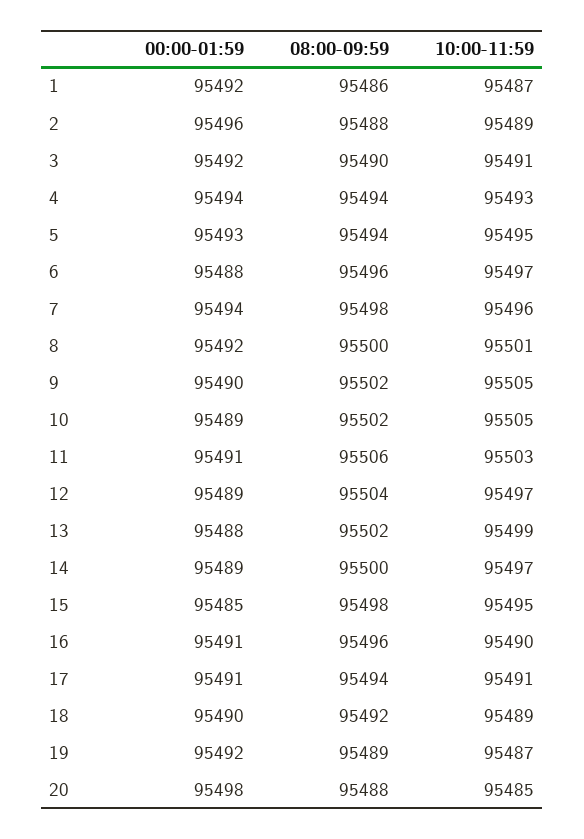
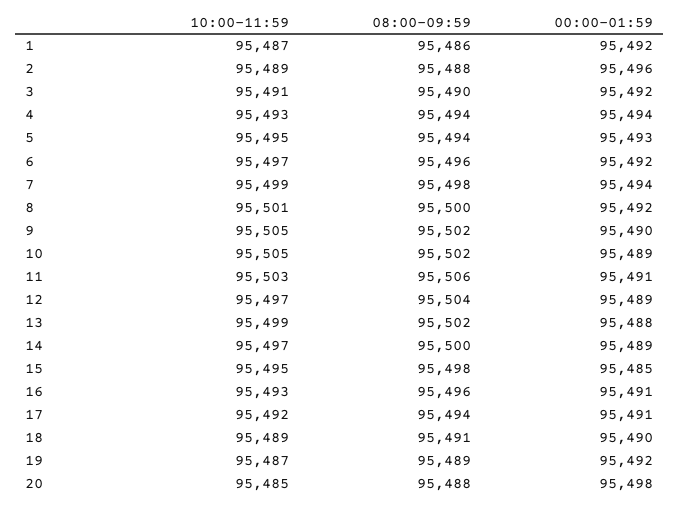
  {
    "00:00-01:59": {
      "1": 95492,
      "2": 95496,
      "3": 95492,
      "4": 95494,
      "5": 95493,
-     "6": 95488,
+     "6": 95492,
      "7": 95494,
      "8": 95492,
      "9": 95490,
      "10": 95489,
      "11": 95491,
      "12": 95489,
      "13": 95488,
      "14": 95489,
      "15": 95485,
      "16": 95491,
      "17": 95491,
      "18": 95490,
      "19": 95492,
      "20": 95498
    },
    "08:00-09:59": {
      "1": 95486,
      "2": 95488,
      "3": 95490,
      "4": 95494,
      "5": 95494,
      "6": 95496,
      "7": 95498,
      "8": 95500,
      "9": 95502,
      "10": 95502,
      "11": 95506,
      "12": 95504,
      "13": 95502,
      "14": 95500,
      "15": 95498,
      "16": 95496,
      "17": 95494,
-     "18": 95492,
+     "18": 95491,
      "19": 95489,
      "20": 95488
    },
    "10:00-11:59": {
      "1": 95487,
      "2": 95489,
      "3": 95491,
      "4": 95493,
      "5": 95495,
      "6": 95497,
-     "7": 95496,
+     "7": 95499,
      "8": 95501,
      "9": 95505,
      "10": 95505,
      "11": 95503,
      "12": 95497,
      "13": 95499,
      "14": 95497,
      "15": 95495,
-     "16": 95490,
+     "16": 95493,
-     "17": 95491,
+     "17": 95492,
      "18": 95489,
      "19": 95487,
      "20": 95485
    }
  }

